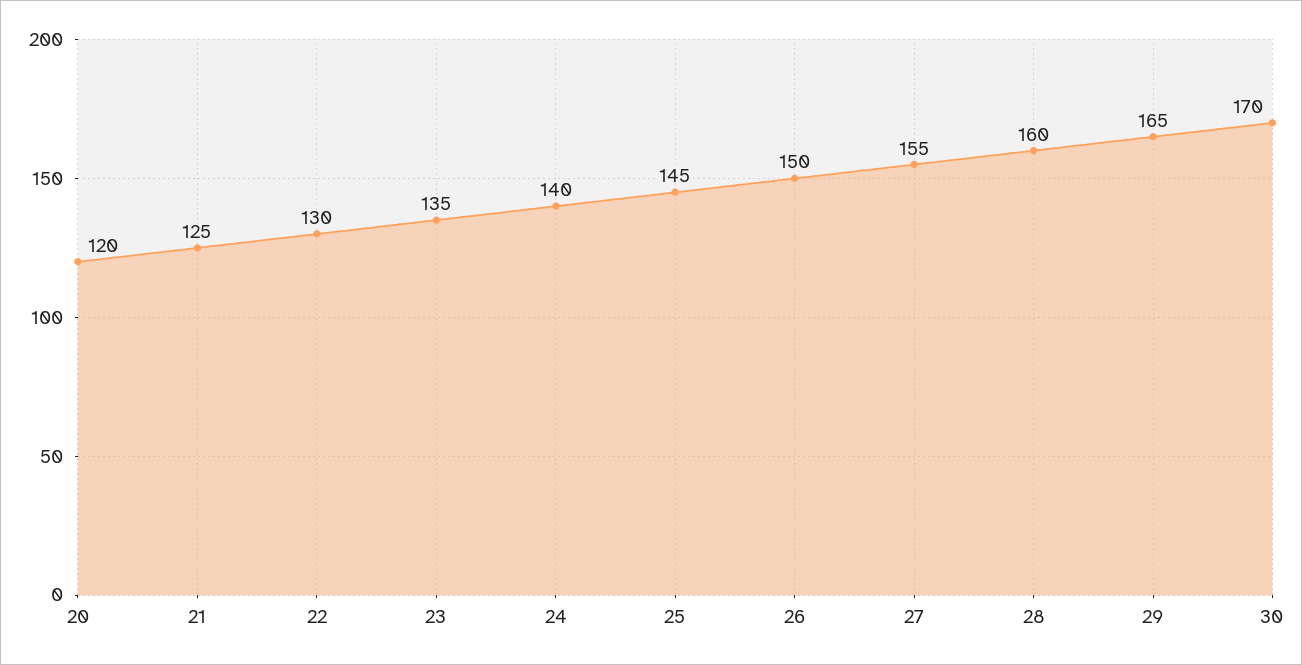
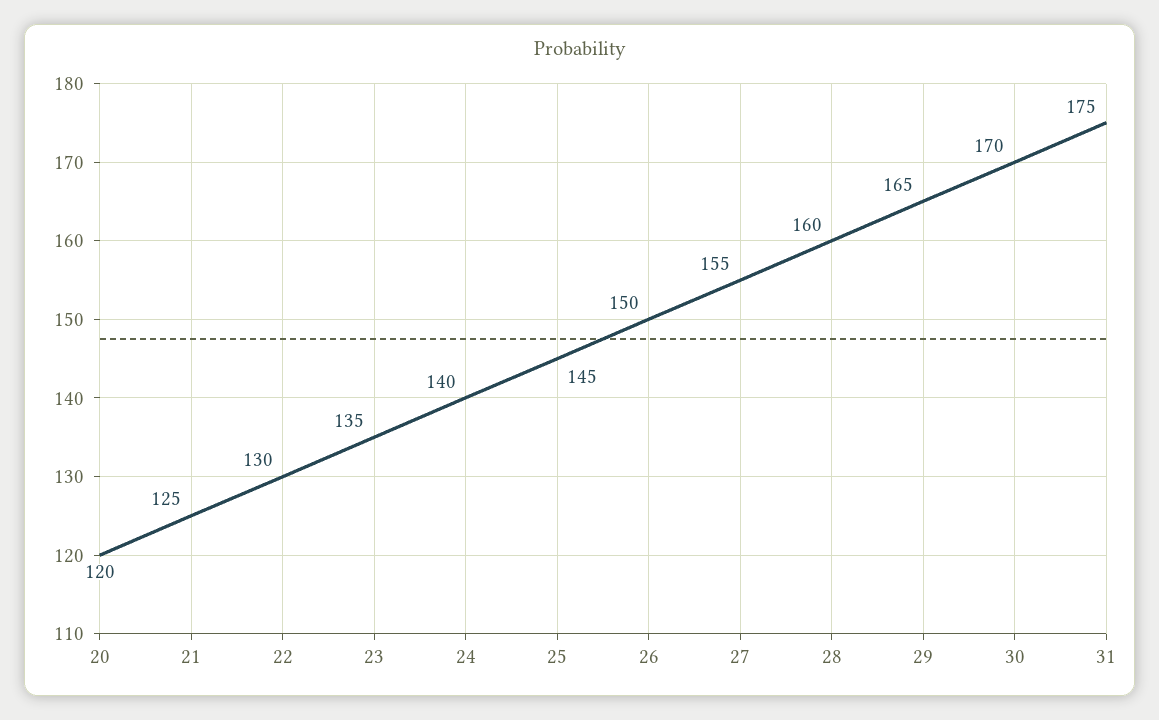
  {
    "20": 120,
    "21": 125,
    "22": 130,
    "23": 135,
    "24": 140,
    "25": 145,
    "26": 150,
    "27": 155,
    "28": 160,
    "29": 165,
-   "30": 170
+   "30": 170,
+   "31": 175
  }

